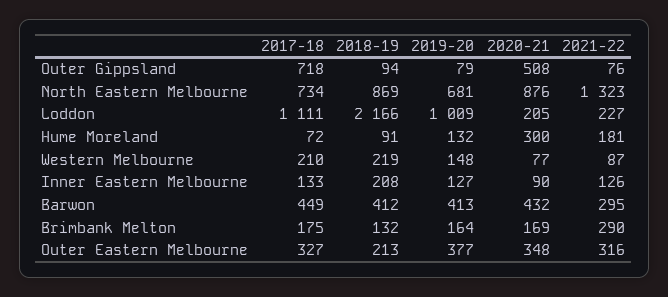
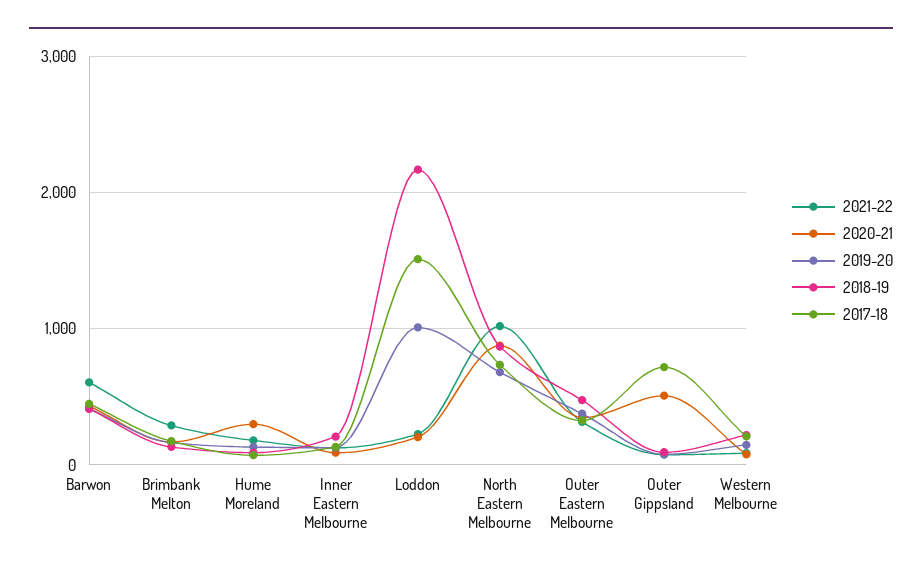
  {
    "2017-18": {
      "Outer Gippsland": 718,
      "North Eastern Melbourne": 734,
-     "Loddon": 1111,
+     "Loddon": 1500,
      "Hume Moreland": 72,
      "Western Melbourne": 210,
      "Inner Eastern Melbourne": 133,
      "Barwon": 449,
      "Brimbank Melton": 175,
      "Outer Eastern Melbourne": 327
    },
    "2018-19": {
      "Outer Gippsland": 94,
      "North Eastern Melbourne": 869,
      "Loddon": 2166,
      "Hume Moreland": 91,
      "Western Melbourne": 219,
      "Inner Eastern Melbourne": 208,
      "Barwon": 412,
      "Brimbank Melton": 132,
-     "Outer Eastern Melbourne": 213
+     "Outer Eastern Melbourne": 500
    },
    "2019-20": {
      "Outer Gippsland": 79,
      "North Eastern Melbourne": 681,
      "Loddon": 1009,
      "Hume Moreland": 132,
      "Western Melbourne": 148,
      "Inner Eastern Melbourne": 127,
      "Barwon": 413,
      "Brimbank Melton": 164,
      "Outer Eastern Melbourne": 377
    },
    "2020-21": {
      "Outer Gippsland": 508,
      "North Eastern Melbourne": 876,
      "Loddon": 205,
      "Hume Moreland": 300,
      "Western Melbourne": 77,
      "Inner Eastern Melbourne": 90,
      "Barwon": 432,
      "Brimbank Melton": 169,
      "Outer Eastern Melbourne": 348
    },
    "2021-22": {
      "Outer Gippsland": 76,
-     "North Eastern Melbourne": 1323,
+     "North Eastern Melbourne": 1000,
      "Loddon": 227,
      "Hume Moreland": 181,
      "Western Melbourne": 87,
      "Inner Eastern Melbourne": 126,
-     "Barwon": 295,
+     "Barwon": 600,
      "Brimbank Melton": 290,
      "Outer Eastern Melbourne": 316
    }
  }

